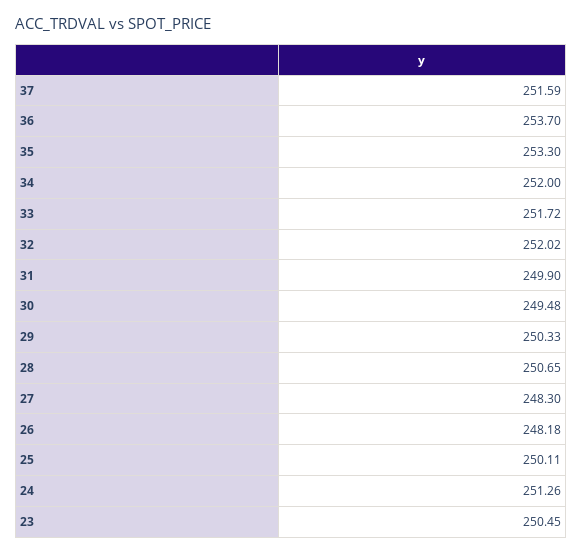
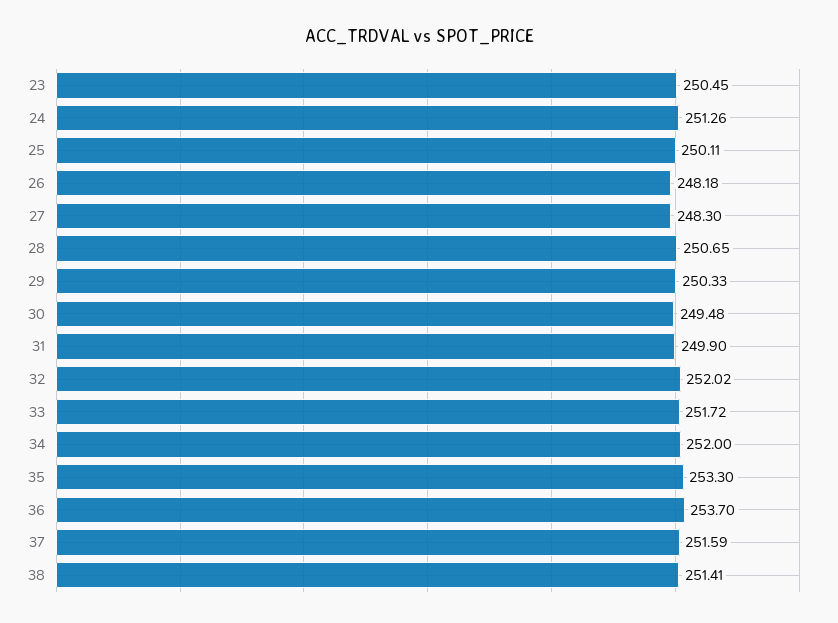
  {
    "37": 251.59,
    "36": 253.7,
    "35": 253.3,
    "34": 252,
    "33": 251.72,
    "32": 252.02,
    "31": 249.9,
    "30": 249.48,
    "29": 250.33,
    "28": 250.65,
    "27": 248.3,
    "26": 248.18,
    "25": 250.11,
    "24": 251.26,
-   "23": 250.45
+   "23": 250.45,
+   "38": 251.41
  }

